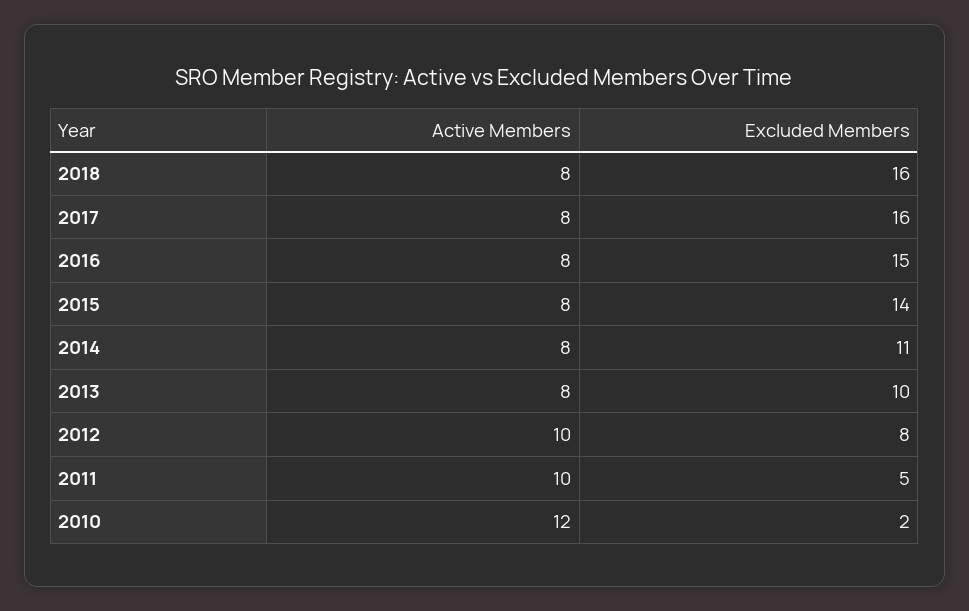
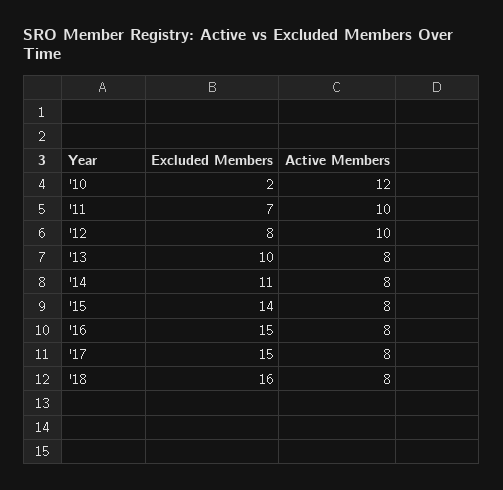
  {
    "Active Members": {
      "2018": 8,
      "2017": 8,
      "2016": 8,
      "2015": 8,
      "2014": 8,
      "2013": 8,
      "2012": 10,
      "2011": 10,
      "2010": 12
    },
    "Excluded Members": {
      "2018": 16,
-     "2017": 16,
+     "2017": 15,
      "2016": 15,
      "2015": 14,
      "2014": 11,
      "2013": 10,
      "2012": 8,
-     "2011": 5,
+     "2011": 7,
      "2010": 2
    }
  }

